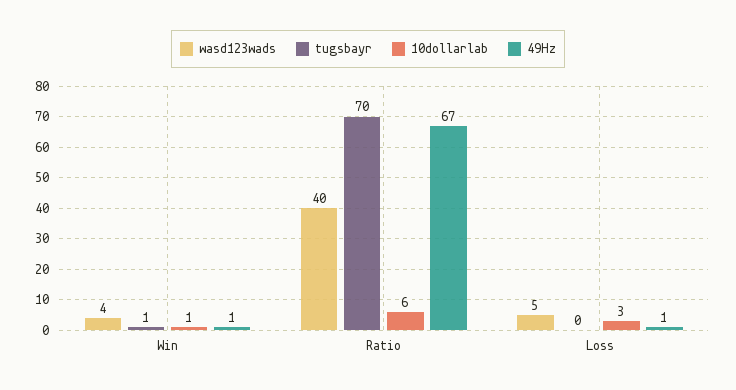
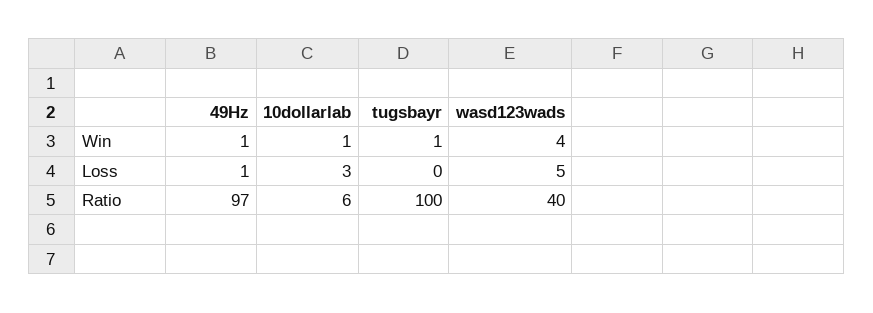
  {
    "wasd123wads": {
      "Win": 4,
      "Ratio": 40,
      "Loss": 5
    },
    "tugsbayr": {
      "Win": 1,
-     "Ratio": 70,
+     "Ratio": 100,
      "Loss": 0
    },
    "10dollarlab": {
      "Win": 1,
      "Ratio": 6,
      "Loss": 3
    },
    "49Hz": {
      "Win": 1,
-     "Ratio": 67,
+     "Ratio": 97,
      "Loss": 1
    }
  }

